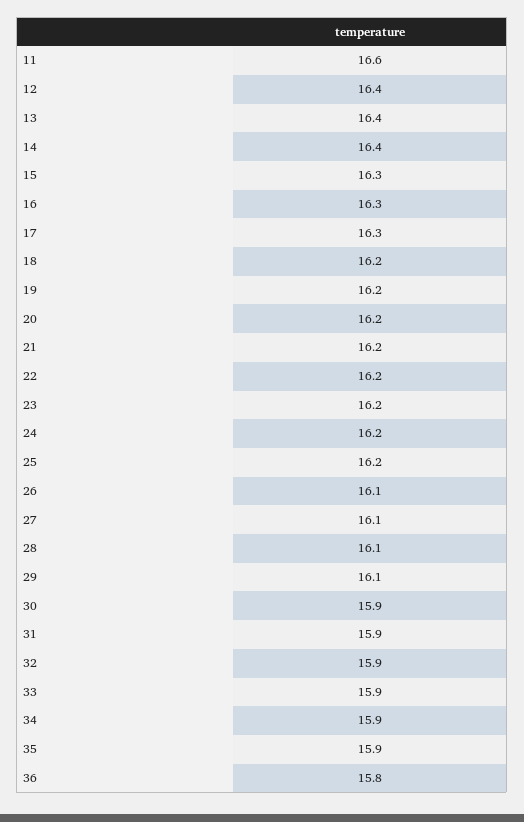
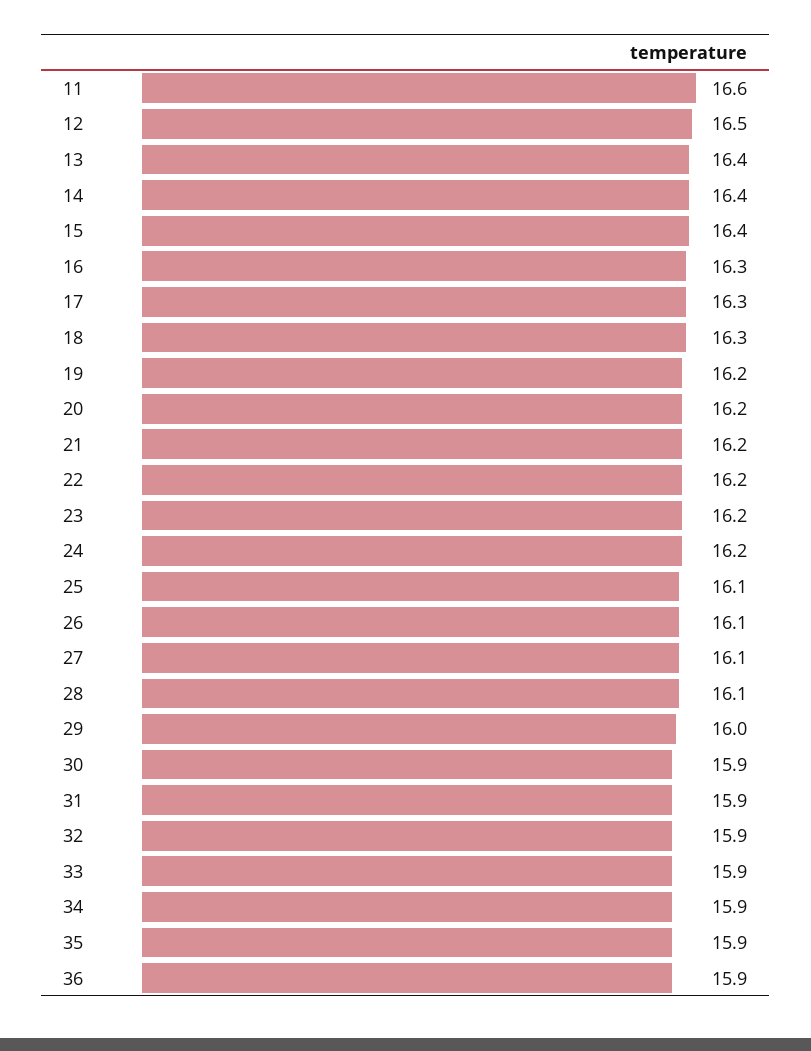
  {
    "11": 16.6,
-   "12": 16.4,
+   "12": 16.5,
    "13": 16.4,
    "14": 16.4,
-   "15": 16.3,
+   "15": 16.4,
    "16": 16.3,
    "17": 16.3,
-   "18": 16.2,
+   "18": 16.3,
    "19": 16.2,
    "20": 16.2,
    "21": 16.2,
    "22": 16.2,
    "23": 16.2,
    "24": 16.2,
-   "25": 16.2,
+   "25": 16.1,
    "26": 16.1,
    "27": 16.1,
    "28": 16.1,
-   "29": 16.1,
+   "29": 16,
    "30": 15.9,
    "31": 15.9,
    "32": 15.9,
    "33": 15.9,
    "34": 15.9,
    "35": 15.9,
-   "36": 15.8
+   "36": 15.9
  }

